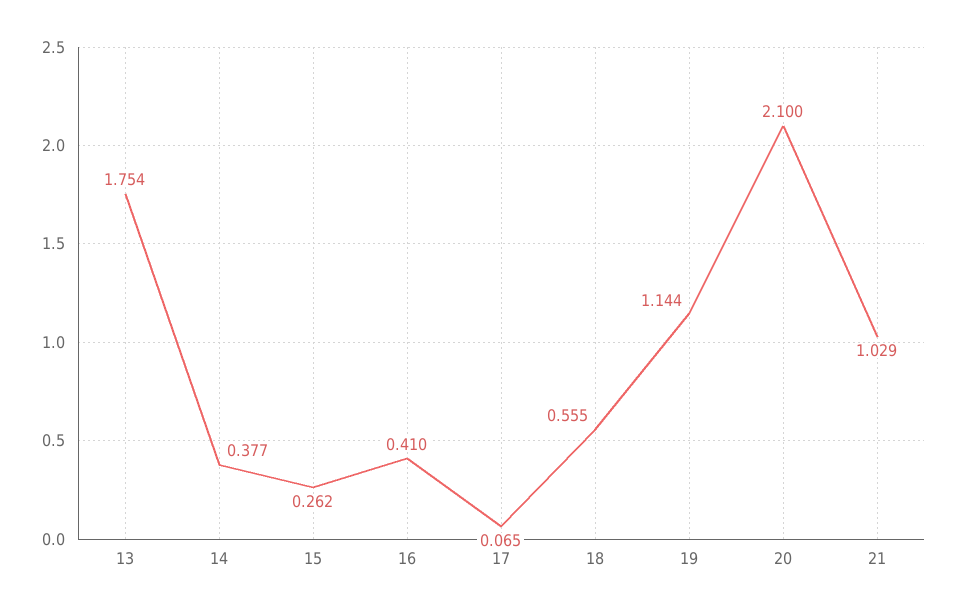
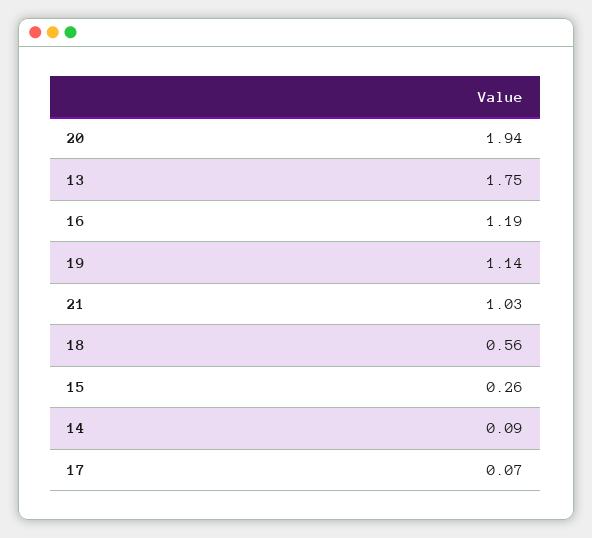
  {
    "13": 1.754,
-   "14": 0.377,
+   "14": 0.09,
    "15": 0.262,
-   "16": 0.41,
+   "16": 1.19,
    "17": 0.065,
    "18": 0.555,
    "19": 1.144,
-   "20": 2.1,
+   "20": 1.94,
    "21": 1.029
  }

